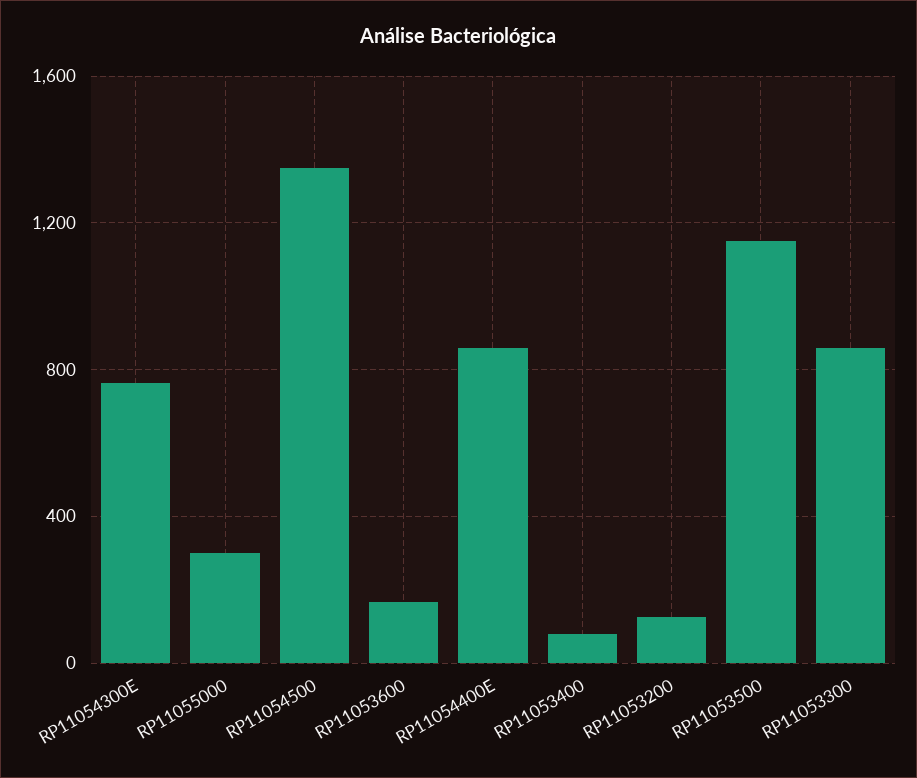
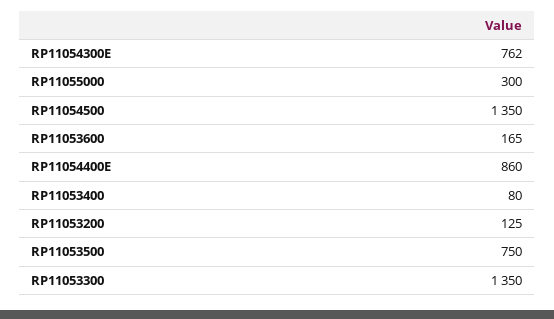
  {
    "RP11054300E": 762,
    "RP11055000": 300,
    "RP11054500": 1350,
    "RP11053600": 165,
    "RP11054400E": 860,
    "RP11053400": 80,
    "RP11053200": 125,
-   "RP11053500": 1150,
+   "RP11053500": 750,
-   "RP11053300": 850
+   "RP11053300": 1350
  }

